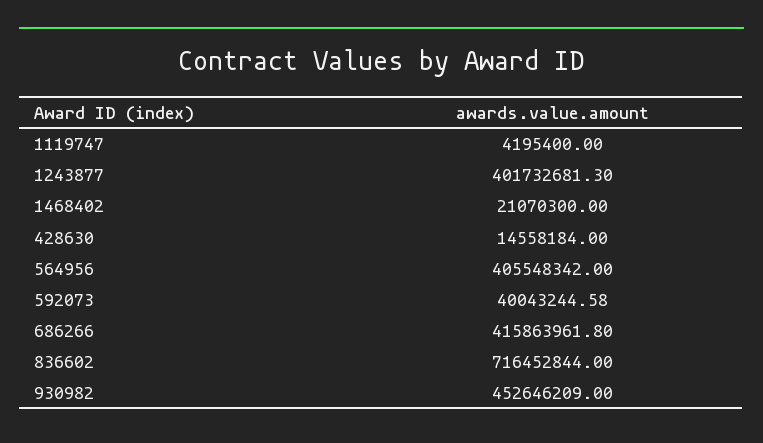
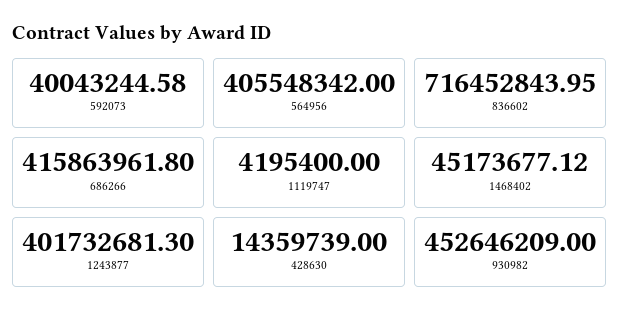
  {
    "1119747": 4195400,
    "1243877": 401732681.3,
-   "1468402": 21070300,
+   "1468402": 45173677.12,
-   "428630": 14558184,
+   "428630": 14359739,
    "564956": 405548342,
    "592073": 40043244.58,
    "686266": 415863961.8,
-   "836602": 716452844,
+   "836602": 716452843.95,
    "930982": 452646209
  }

